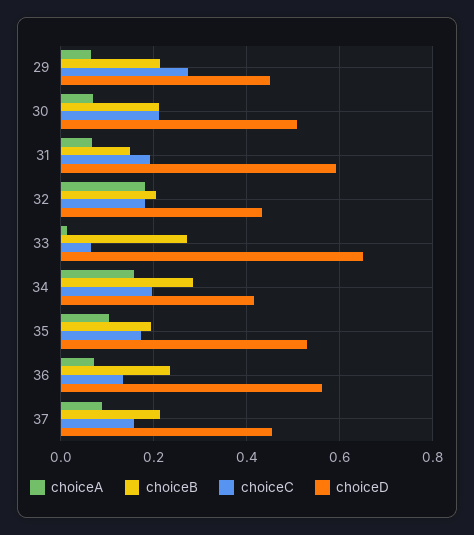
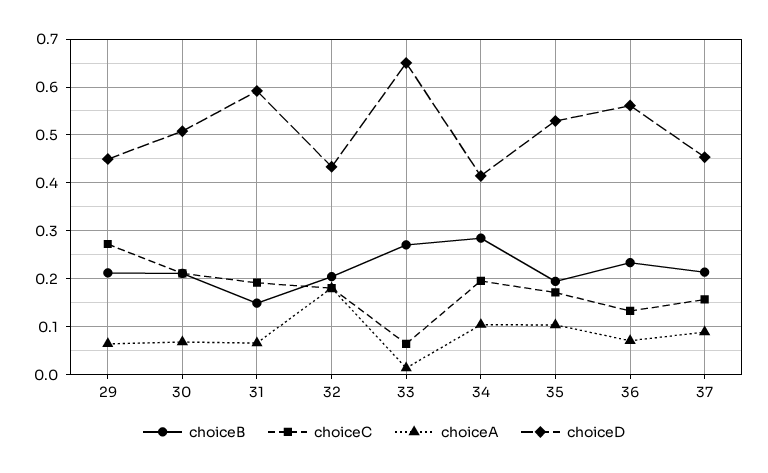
  {
    "choiceA": {
      "29": 0.06,
      "30": 0.06,
      "31": 0.06,
      "32": 0.18,
      "33": 0.02,
-     "34": 0.16,
+     "34": 0.1,
      "35": 0.1,
      "36": 0.08,
      "37": 0.08
    },
    "choiceB": {
      "29": 0.22,
      "30": 0.22,
      "31": 0.14,
      "32": 0.2,
      "33": 0.28,
      "34": 0.28,
      "35": 0.2,
      "36": 0.24,
      "37": 0.22
    },
    "choiceC": {
      "29": 0.28,
      "30": 0.22,
      "31": 0.2,
      "32": 0.18,
      "33": 0.06,
      "34": 0.2,
      "35": 0.18,
      "36": 0.14,
      "37": 0.16
    },
    "choiceD": {
      "29": 0.44,
      "30": 0.5,
      "31": 0.6,
      "32": 0.44,
      "33": 0.66,
      "34": 0.42,
      "35": 0.52,
      "36": 0.56,
      "37": 0.46
    }
  }

